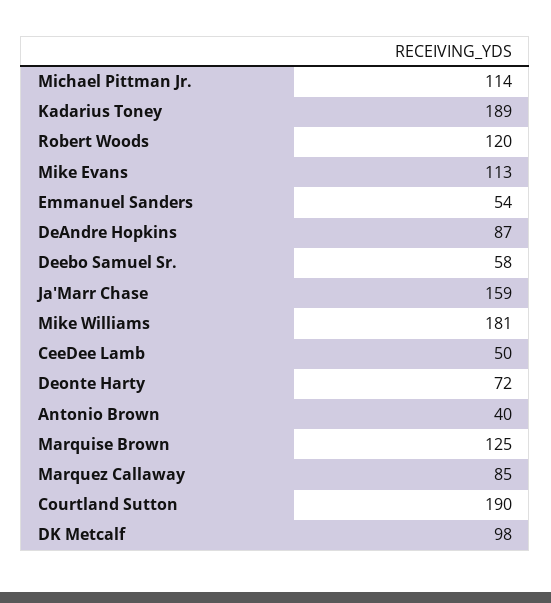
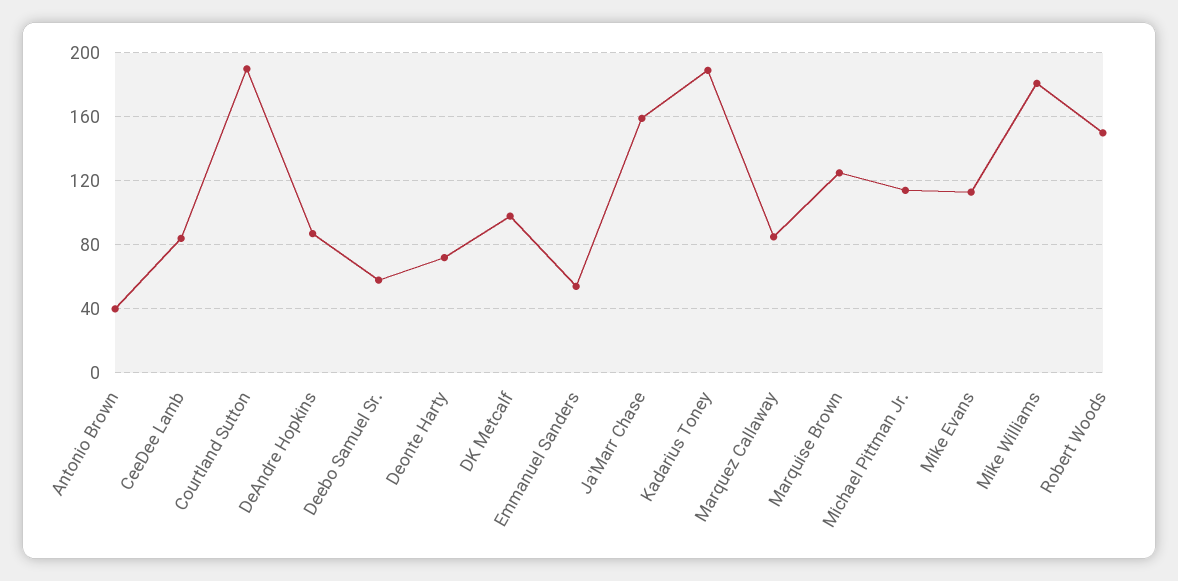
  {
    "Michael Pittman Jr.": 114,
    "Kadarius Toney": 189,
-   "Robert Woods": 120,
+   "Robert Woods": 150,
    "Mike Evans": 113,
    "Emmanuel Sanders": 54,
    "DeAndre Hopkins": 87,
    "Deebo Samuel Sr.": 58,
    "Ja'Marr Chase": 159,
    "Mike Williams": 181,
-   "CeeDee Lamb": 50,
+   "CeeDee Lamb": 85,
    "Deonte Harty": 72,
    "Antonio Brown": 40,
    "Marquise Brown": 125,
    "Marquez Callaway": 85,
    "Courtland Sutton": 190,
    "DK Metcalf": 98
  }

